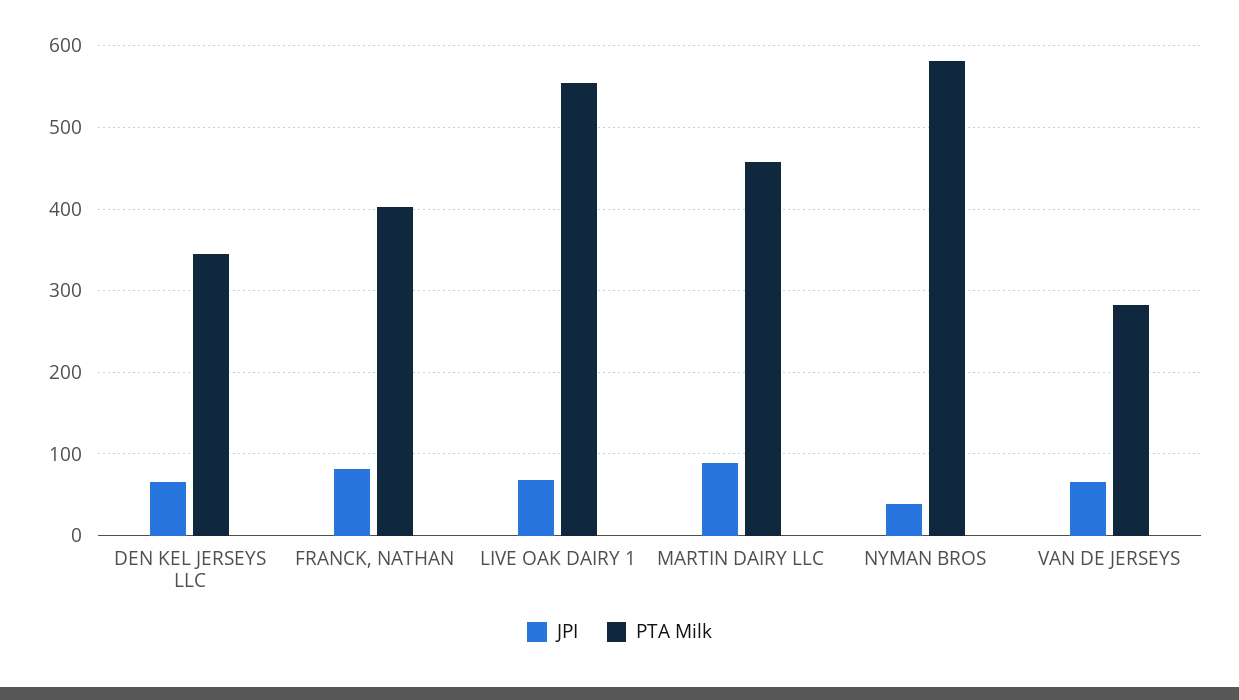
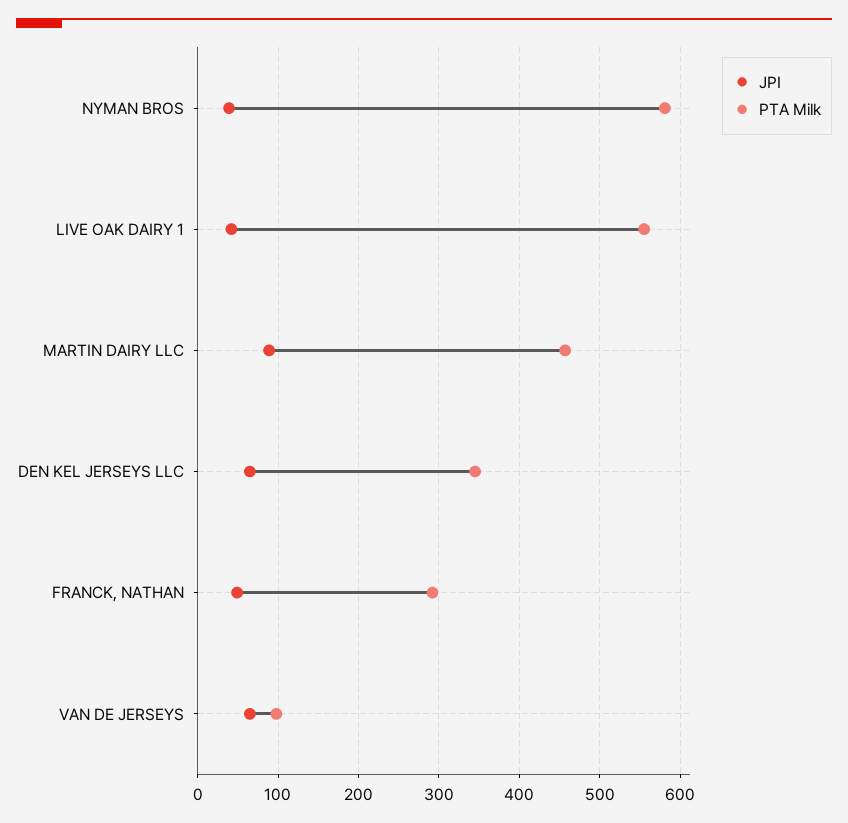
  {
    "JPI": {
      "DEN KEL JERSEYS LLC": 70,
-     "FRANCK, NATHAN": 80,
+     "FRANCK, NATHAN": 50,
-     "LIVE OAK DAIRY 1": 70,
+     "LIVE OAK DAIRY 1": 40,
      "MARTIN DAIRY LLC": 90,
      "NYMAN BROS": 40,
      "VAN DE JERSEYS": 70
    },
    "PTA Milk": {
      "DEN KEL JERSEYS LLC": 350,
-     "FRANCK, NATHAN": 400,
+     "FRANCK, NATHAN": 290,
      "LIVE OAK DAIRY 1": 560,
      "MARTIN DAIRY LLC": 460,
      "NYMAN BROS": 580,
-     "VAN DE JERSEYS": 280
+     "VAN DE JERSEYS": 100
    }
  }

